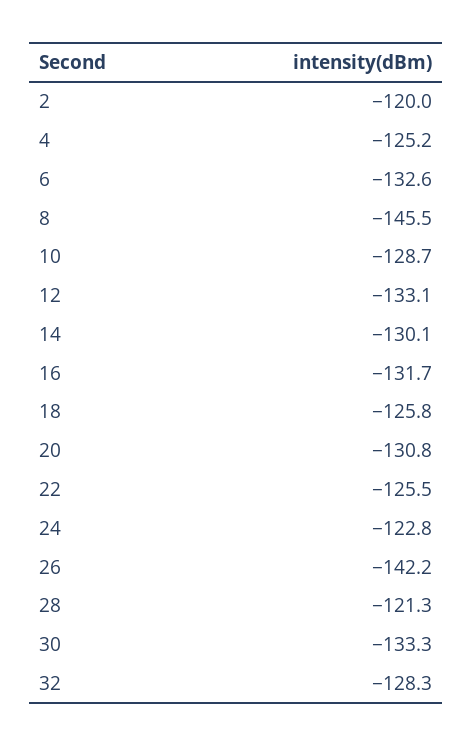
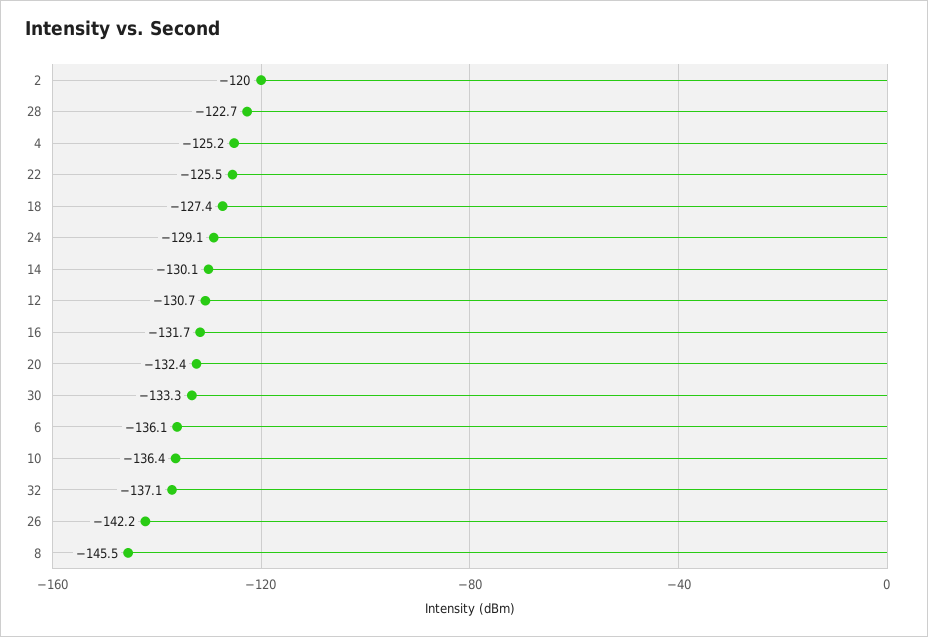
  {
    "2": -120,
    "4": -125.2,
-   "6": -132.6,
+   "6": -136.1,
    "8": -145.5,
-   "10": -128.7,
+   "10": -136.4,
-   "12": -133.1,
+   "12": -130.7,
    "14": -130.1,
    "16": -131.7,
-   "18": -125.8,
+   "18": -127.4,
-   "20": -130.8,
+   "20": -132.4,
    "22": -125.5,
-   "24": -122.8,
+   "24": -129.1,
    "26": -142.2,
-   "28": -121.3,
+   "28": -122.7,
    "30": -133.3,
-   "32": -128.3
+   "32": -137.1
  }

